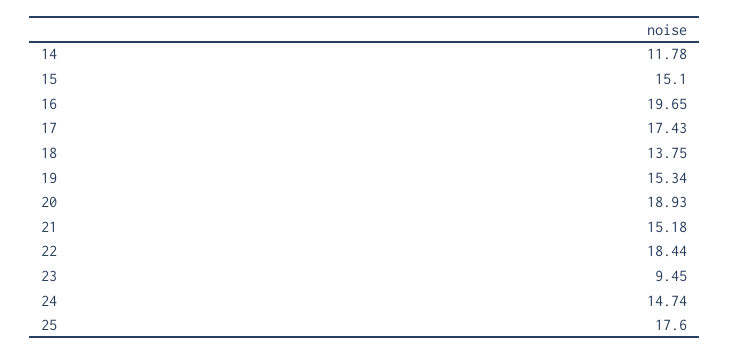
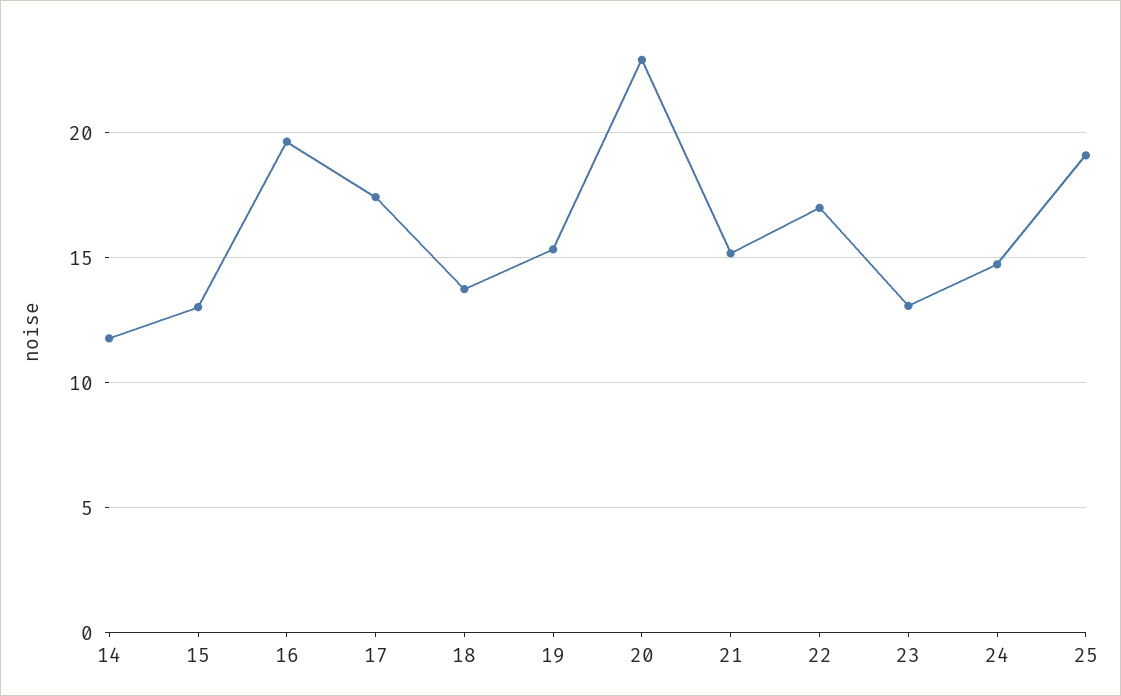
  {
    "14": 11.78,
-   "15": 15.1,
+   "15": 13,
    "16": 19.65,
    "17": 17.43,
    "18": 13.75,
    "19": 15.34,
-   "20": 18.93,
+   "20": 23,
    "21": 15.18,
-   "22": 18.44,
+   "22": 17,
-   "23": 9.45,
+   "23": 13,
    "24": 14.74,
-   "25": 17.6
+   "25": 19
  }

